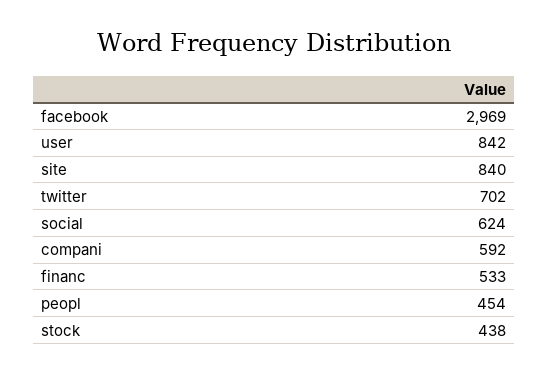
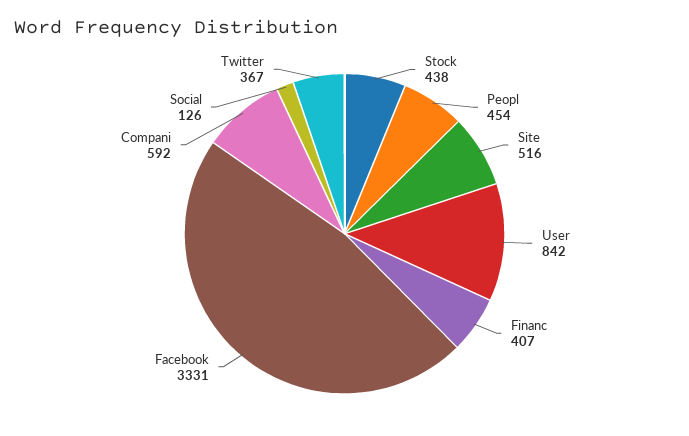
  {
-   "facebook": 2969,
+   "facebook": 3331,
    "user": 842,
-   "site": 840,
+   "site": 516,
-   "twitter": 702,
+   "twitter": 367,
-   "social": 624,
+   "social": 126,
    "compani": 592,
-   "financ": 533,
+   "financ": 407,
    "peopl": 454,
    "stock": 438
  }

